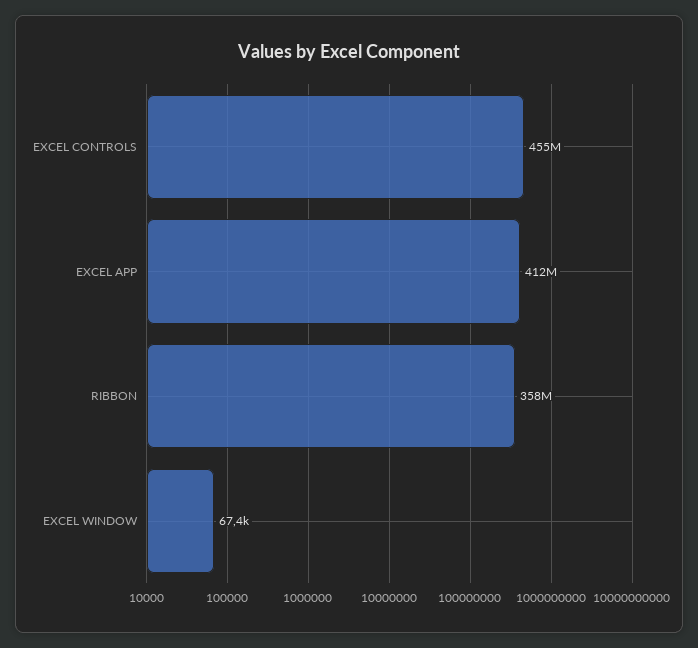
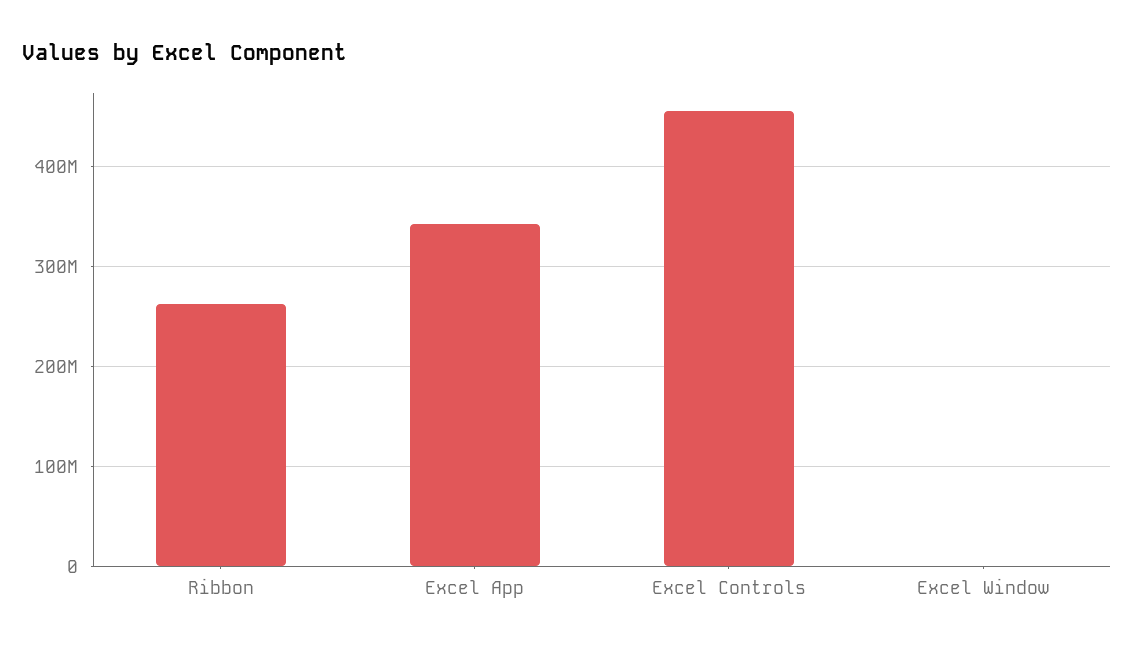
  {
    "EXCEL CONTROLS": 455000000,
-   "EXCEL APP": 412000000,
+   "EXCEL APP": 340000000,
-   "RIBBON": 358000000,
+   "RIBBON": 260000000,
    "EXCEL WINDOW": 67400
  }

